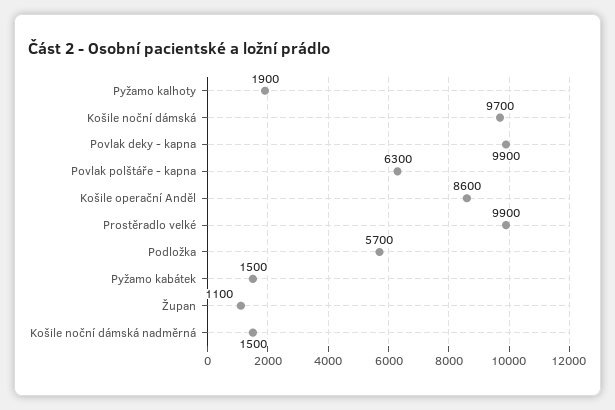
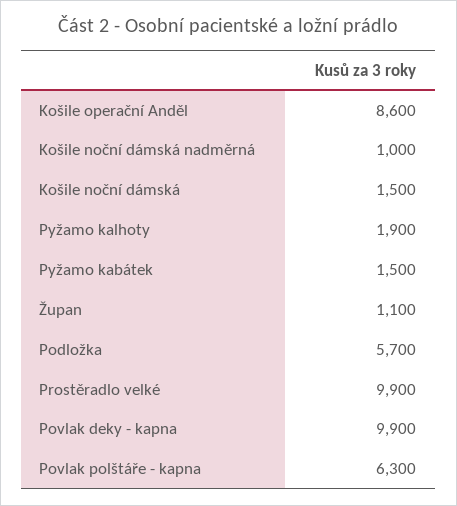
  {
    "Pyžamo kalhoty": 1900,
-   "Košile noční dámská": 9700,
+   "Košile noční dámská": 1500,
    "Povlak deky - kapna": 9900,
    "Povlak polštáře - kapna": 6300,
    "Košile operační Anděl": 8600,
    "Prostěradlo velké": 9900,
    "Podložka": 5700,
    "Pyžamo kabátek": 1500,
    "Župan": 1100,
-   "Košile noční dámská nadměrná": 1500
+   "Košile noční dámská nadměrná": 1000
  }

